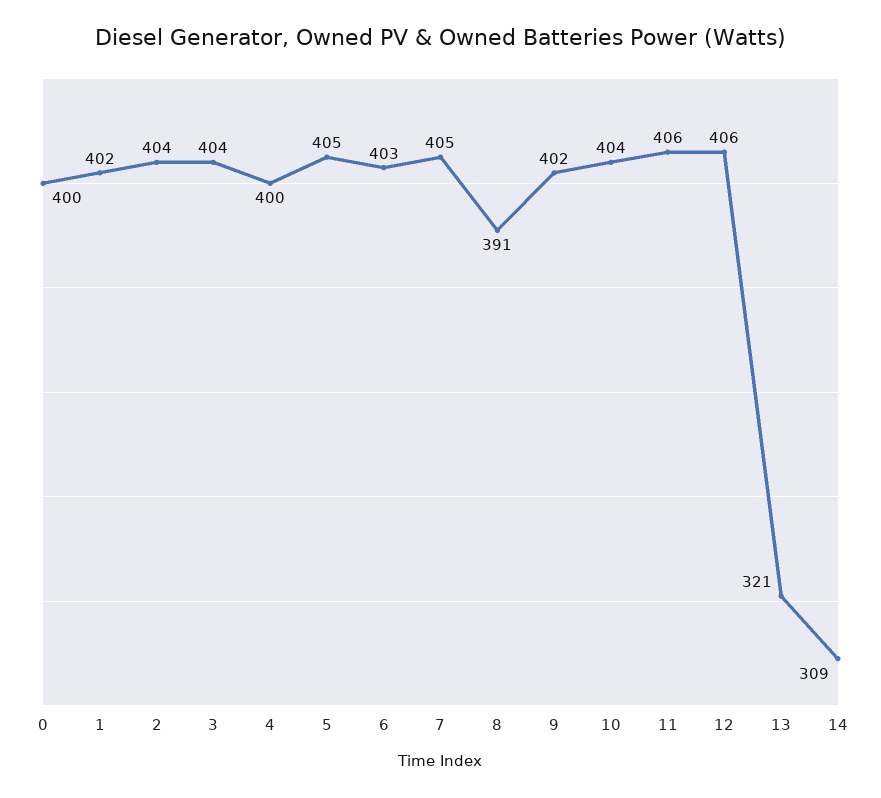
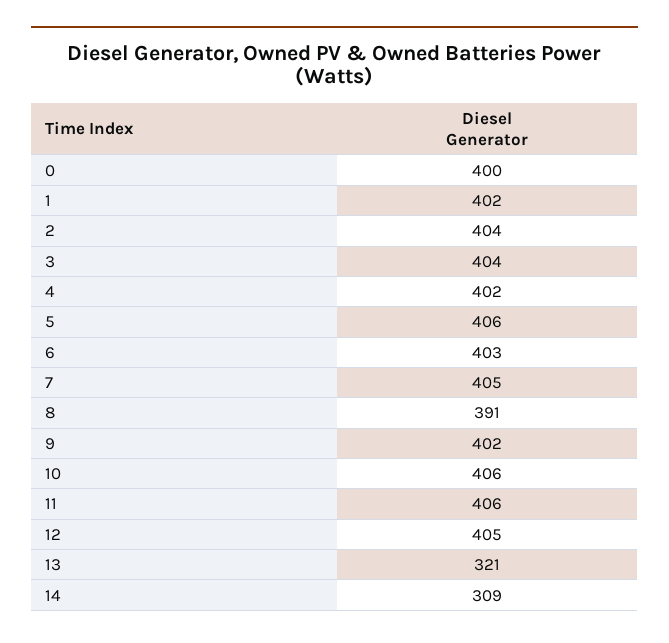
  {
    "0": 400,
    "1": 402,
    "2": 404,
    "3": 404,
-   "4": 400,
+   "4": 402,
-   "5": 405,
+   "5": 406,
    "6": 403,
    "7": 405,
    "8": 391,
    "9": 402,
-   "10": 404,
+   "10": 406,
    "11": 406,
-   "12": 406,
+   "12": 405,
    "13": 321,
    "14": 309
  }

